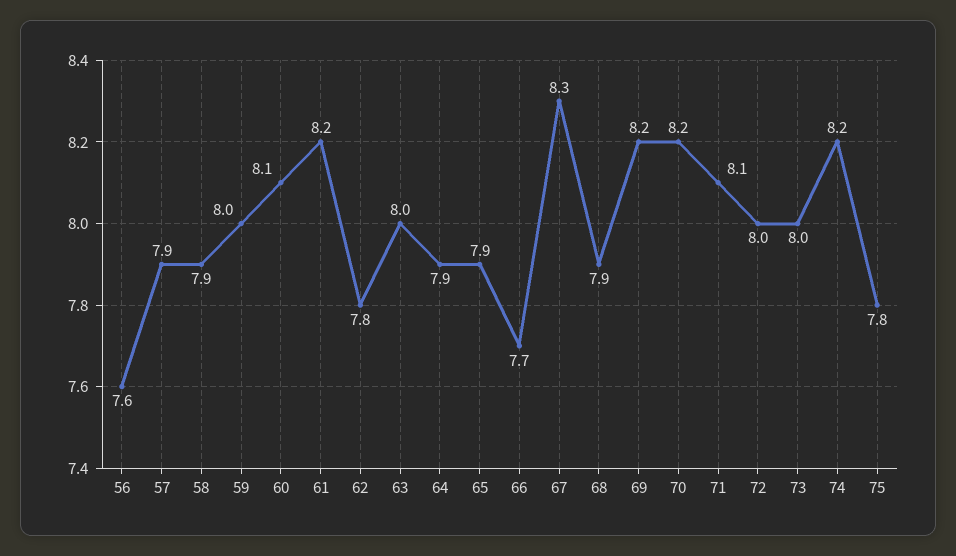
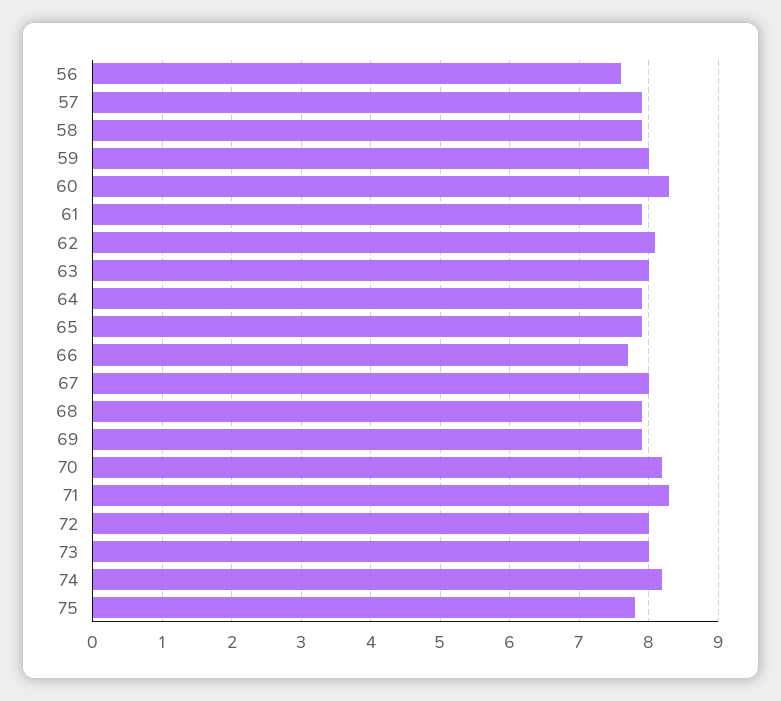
  {
    "56": 7.6,
    "57": 7.9,
    "58": 7.9,
    "59": 8,
-   "60": 8.1,
+   "60": 8.3,
-   "61": 8.2,
+   "61": 7.9,
-   "62": 7.8,
+   "62": 8.1,
    "63": 8,
    "64": 7.9,
    "65": 7.9,
    "66": 7.7,
-   "67": 8.3,
+   "67": 8,
    "68": 7.9,
-   "69": 8.2,
+   "69": 7.9,
    "70": 8.2,
-   "71": 8.1,
+   "71": 8.3,
    "72": 8,
    "73": 8,
    "74": 8.2,
    "75": 7.8
  }

